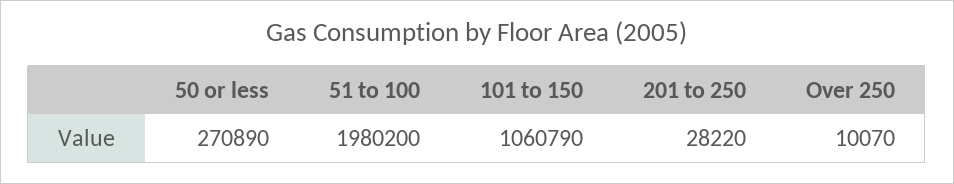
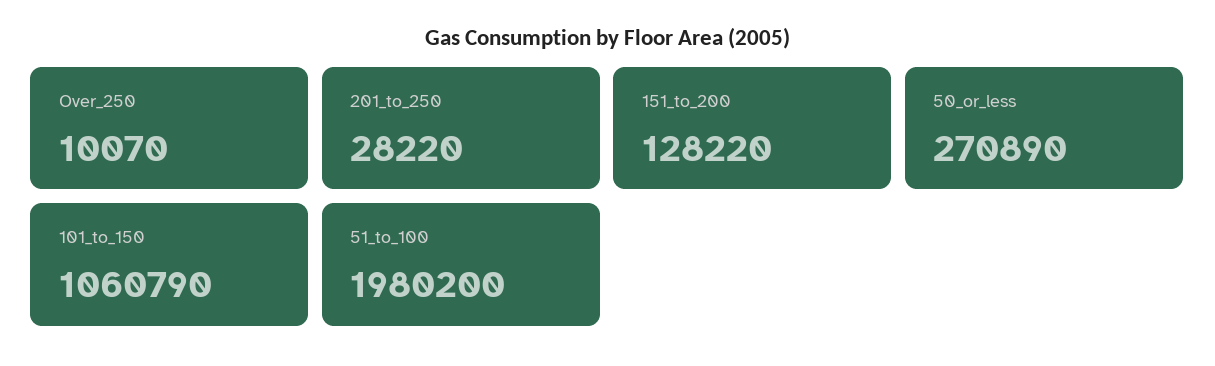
  {
    "50 or less": 270890,
    "51 to 100": 1980200,
    "101 to 150": 1060790,
    "201 to 250": 28220,
-   "Over 250": 10070
+   "Over 250": 10070,
+   "151_to_200": 128220
  }

